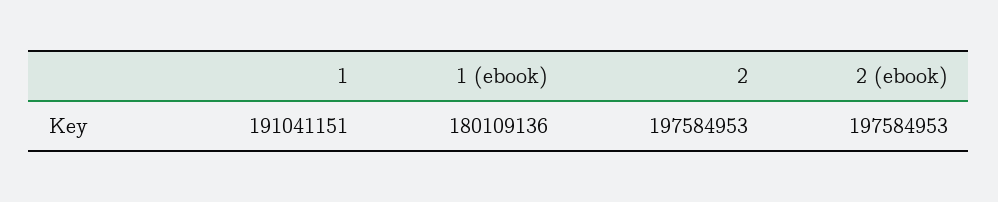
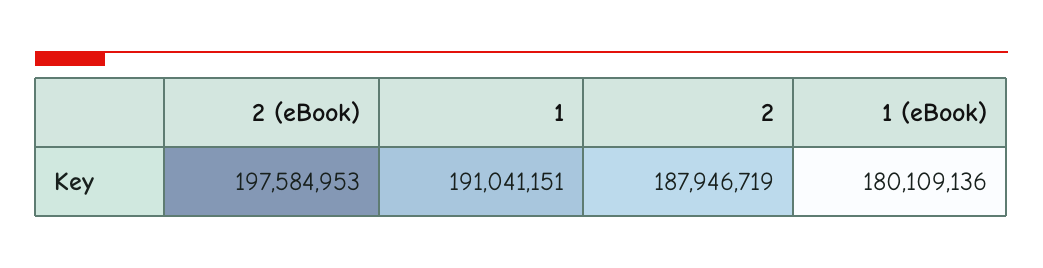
  {
    "1": 191041151,
    "1 (ebook)": 180109136,
-   "2": 197584953,
+   "2": 187946719,
    "2 (ebook)": 197584953
  }

